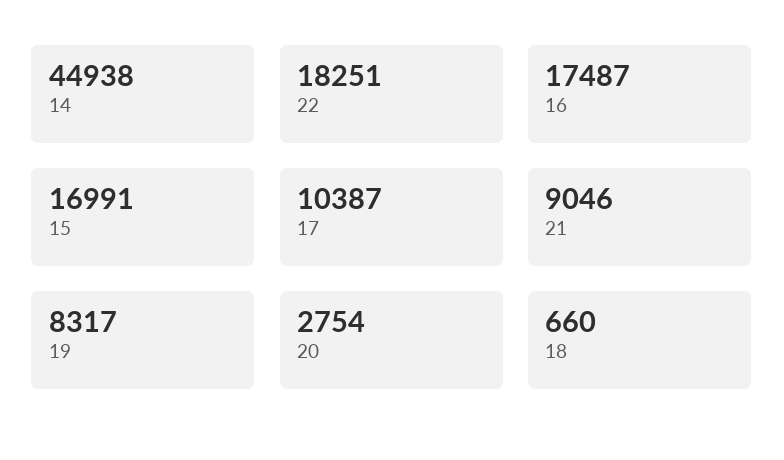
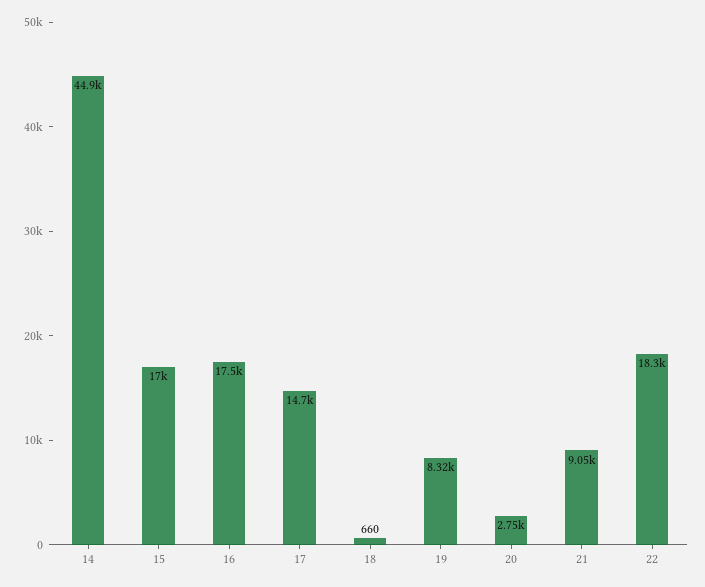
  {
    "14": 44938,
    "22": 18251,
    "16": 17487,
    "15": 16991,
-   "17": 10387,
+   "17": 14700,
    "21": 9046,
    "19": 8317,
    "20": 2754,
    "18": 660
  }

